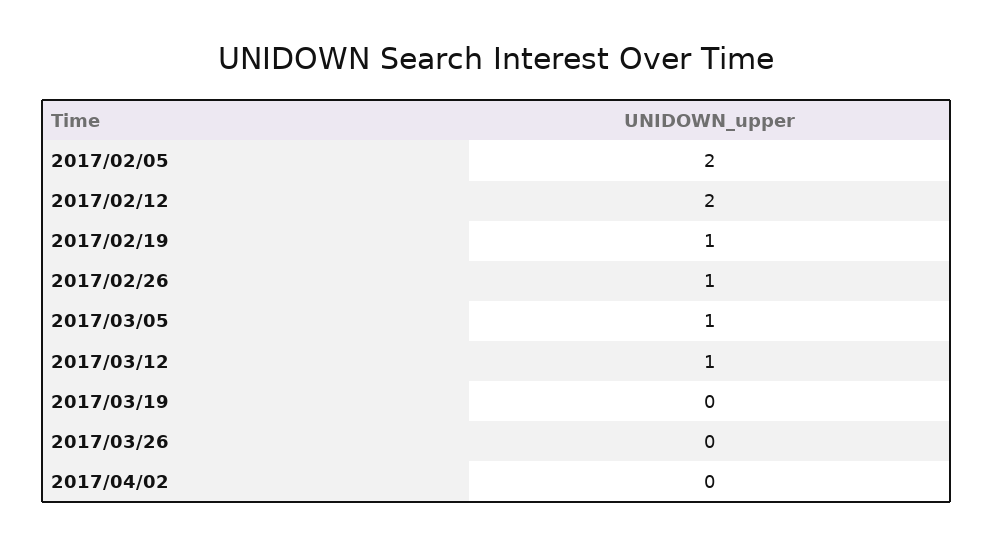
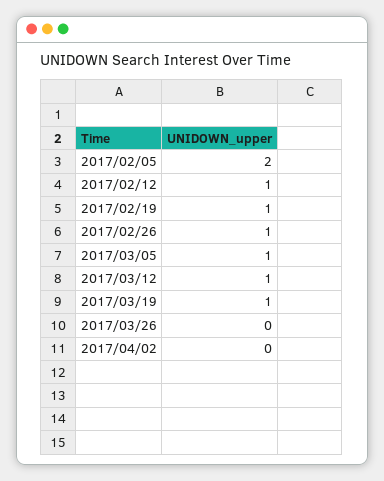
  {
    "2017/02/05": 2,
-   "2017/02/12": 2,
+   "2017/02/12": 1,
    "2017/02/19": 1,
    "2017/02/26": 1,
    "2017/03/05": 1,
    "2017/03/12": 1,
-   "2017/03/19": 0,
+   "2017/03/19": 1,
    "2017/03/26": 0,
    "2017/04/02": 0
  }

